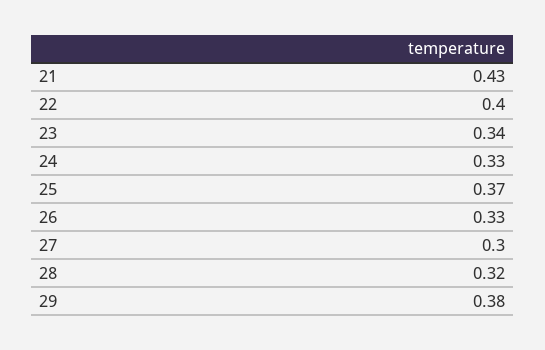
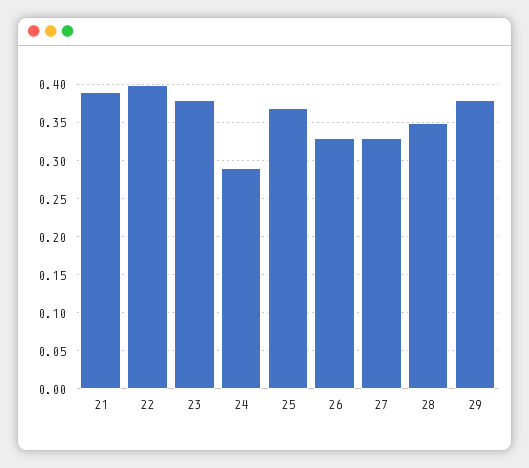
  {
-   "21": 0.43,
+   "21": 0.39,
    "22": 0.4,
-   "23": 0.34,
+   "23": 0.38,
-   "24": 0.33,
+   "24": 0.29,
    "25": 0.37,
    "26": 0.33,
-   "27": 0.3,
+   "27": 0.33,
-   "28": 0.32,
+   "28": 0.35,
    "29": 0.38
  }

